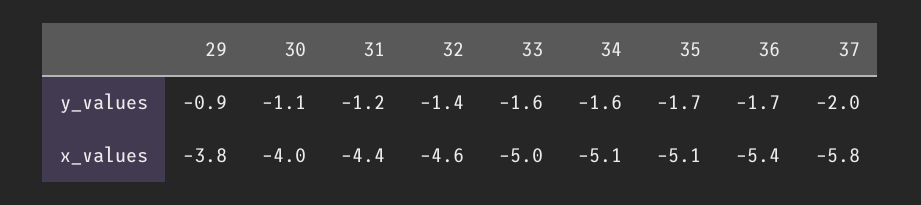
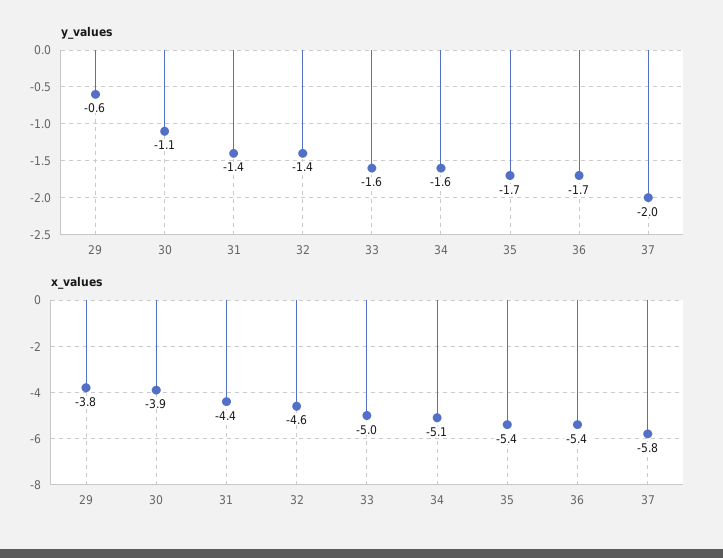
  {
    "y_values": {
-     "29": -0.9,
+     "29": -0.6,
      "30": -1.1,
-     "31": -1.2,
+     "31": -1.4,
      "32": -1.4,
      "33": -1.6,
      "34": -1.6,
      "35": -1.7,
      "36": -1.7,
      "37": -2
    },
    "x_values": {
      "29": -3.8,
-     "30": -4,
+     "30": -3.9,
      "31": -4.4,
      "32": -4.6,
      "33": -5,
      "34": -5.1,
-     "35": -5.1,
+     "35": -5.4,
      "36": -5.4,
      "37": -5.8
    }
  }

